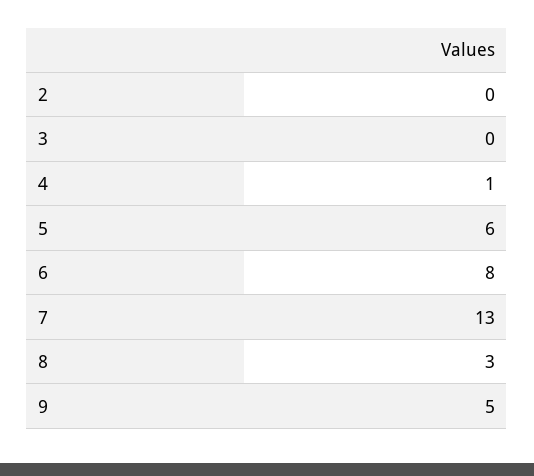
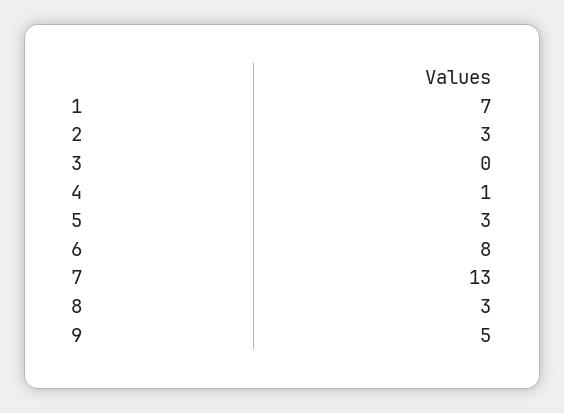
  {
-   "2": 0,
+   "2": 3,
    "3": 0,
    "4": 1,
-   "5": 6,
+   "5": 3,
    "6": 8,
    "7": 13,
    "8": 3,
-   "9": 5
+   "9": 5,
+   "1": 7
  }

